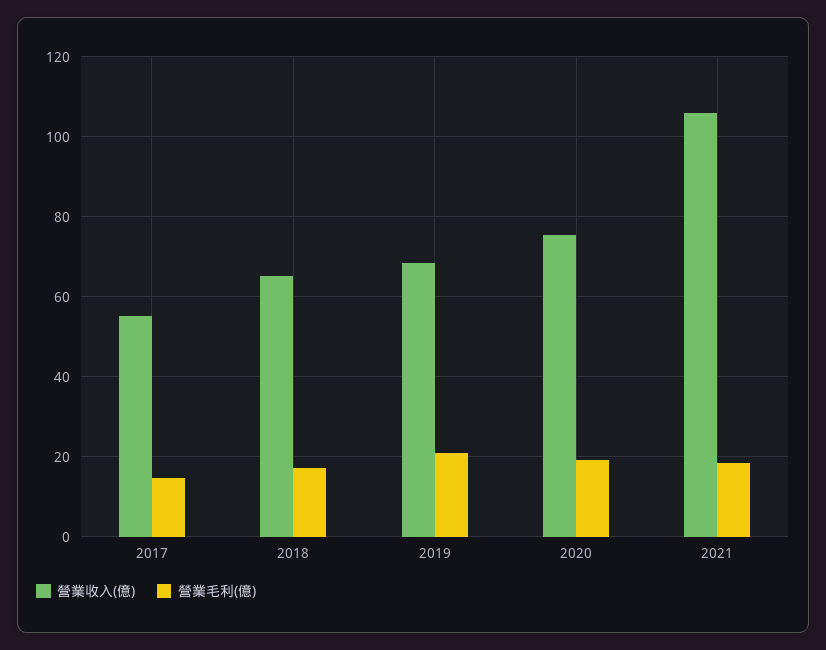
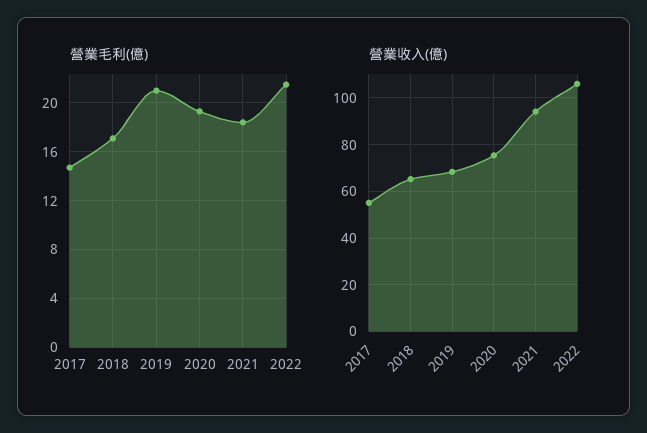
  {
    "營業收入(億)": {
      "2017": 56,
      "2018": 66,
      "2019": 68,
      "2020": 76,
-     "2021": 106
+     "2021": 95,
+     "2022": 105
    },
    "營業毛利(億)": {
      "2017": 14.5,
      "2018": 17,
      "2019": 21,
      "2020": 19.5,
-     "2021": 18.5
+     "2021": 18.5,
+     "2022": 21.5
    }
  }

